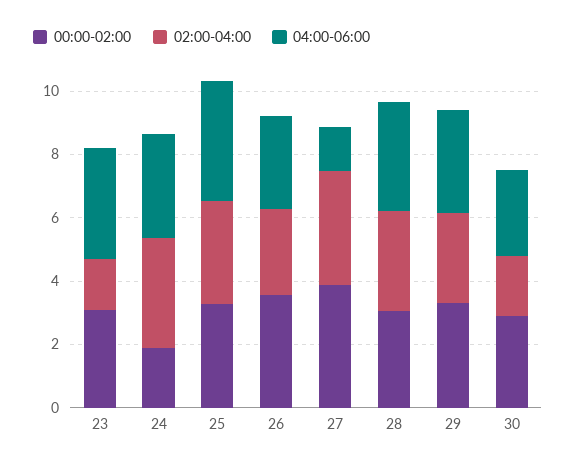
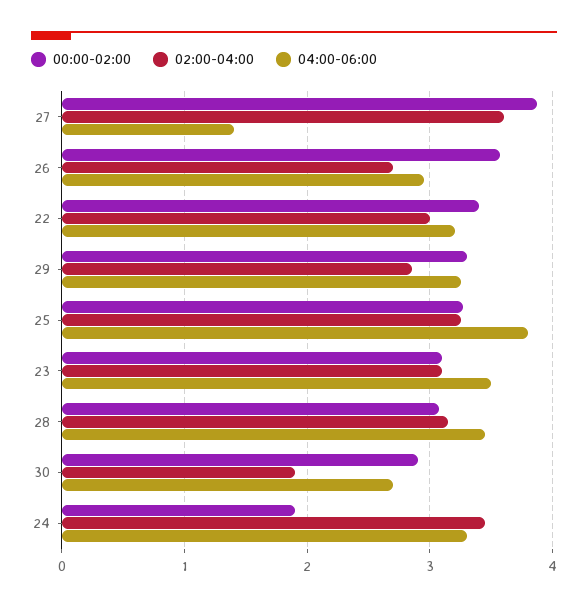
  {
    "00:00-02:00": {
      "23": 3.1,
      "24": 1.9,
      "25": 3.3,
      "26": 3.6,
      "27": 3.9,
      "28": 3.1,
      "29": 3.3,
-     "30": 2.9
+     "30": 2.9,
+     "22": 3.4
    },
    "02:00-04:00": {
-     "23": 1.5,
+     "23": 3.1,
      "24": 3.5,
      "25": 3.3,
      "26": 2.7,
      "27": 3.6,
      "28": 3.2,
      "29": 2.9,
-     "30": 1.9
+     "30": 1.9,
+     "22": 3
    },
    "04:00-06:00": {
      "23": 3.5,
      "24": 3.3,
      "25": 3.8,
      "26": 3,
      "27": 1.4,
      "28": 3.5,
      "29": 3.3,
-     "30": 2.7
+     "30": 2.7,
+     "22": 3.2
    }
  }

